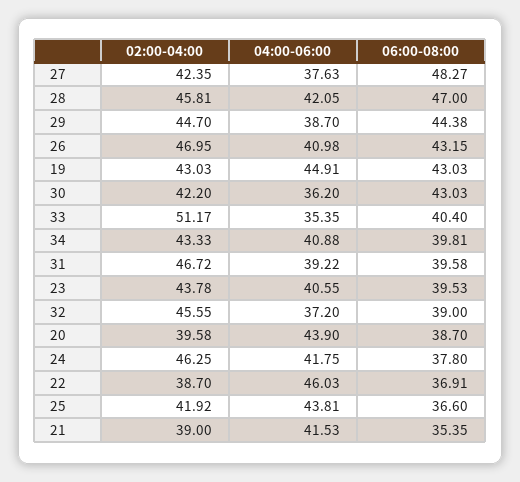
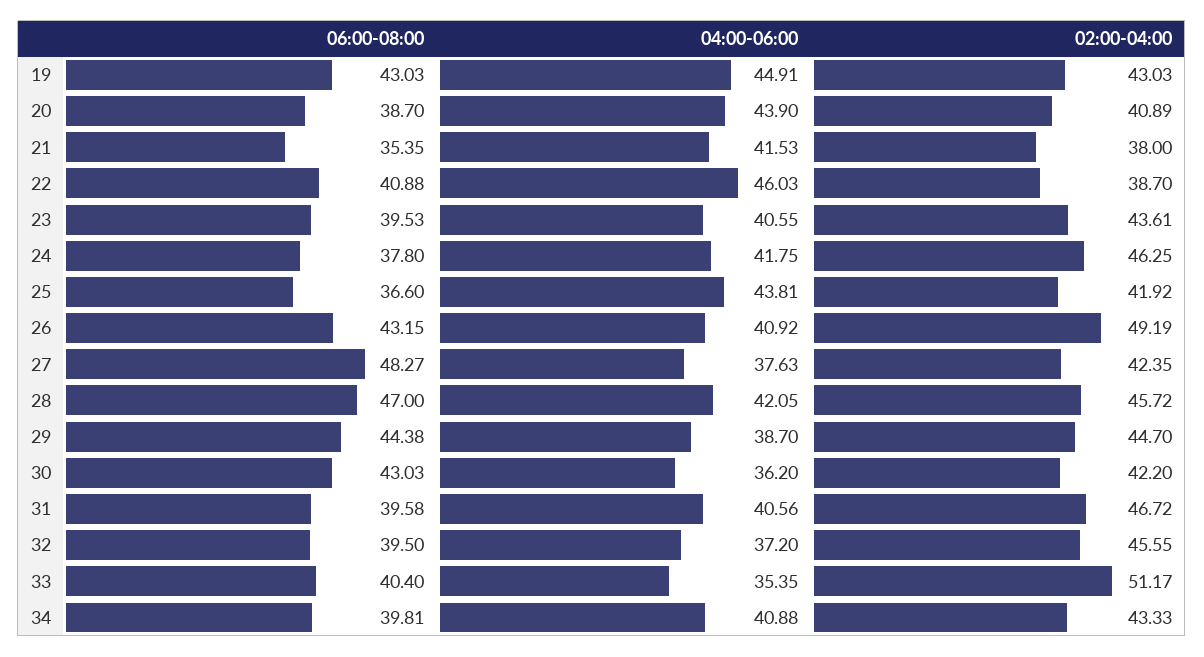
  {
    "02:00-04:00": {
      "27": 42.35,
-     "28": 45.81,
+     "28": 45.72,
      "29": 44.7,
-     "26": 46.95,
+     "26": 49.19,
      "19": 43.03,
      "30": 42.2,
      "33": 51.17,
      "34": 43.33,
      "31": 46.72,
-     "23": 43.78,
+     "23": 43.61,
      "32": 45.55,
-     "20": 39.58,
+     "20": 40.89,
      "24": 46.25,
      "22": 38.7,
      "25": 41.92,
-     "21": 39
+     "21": 38
    },
    "04:00-06:00": {
      "27": 37.63,
      "28": 42.05,
      "29": 38.7,
-     "26": 40.98,
+     "26": 40.92,
      "19": 44.91,
      "30": 36.2,
      "33": 35.35,
      "34": 40.88,
-     "31": 39.22,
+     "31": 40.56,
      "23": 40.55,
      "32": 37.2,
      "20": 43.9,
      "24": 41.75,
      "22": 46.03,
      "25": 43.81,
      "21": 41.53
    },
    "06:00-08:00": {
      "27": 48.27,
      "28": 47,
      "29": 44.38,
      "26": 43.15,
      "19": 43.03,
      "30": 43.03,
      "33": 40.4,
      "34": 39.81,
      "31": 39.58,
      "23": 39.53,
-     "32": 39,
+     "32": 39.5,
      "20": 38.7,
      "24": 37.8,
-     "22": 36.91,
+     "22": 40.88,
      "25": 36.6,
      "21": 35.35
    }
  }

